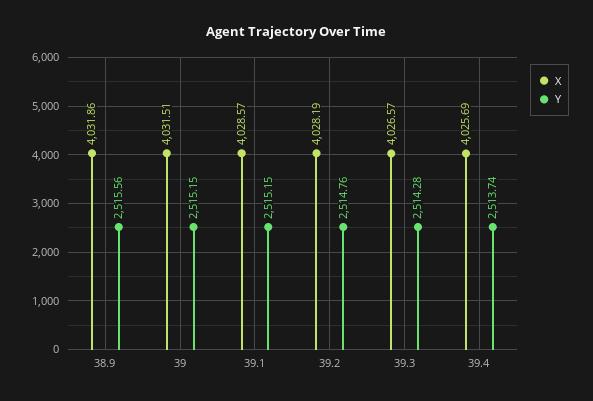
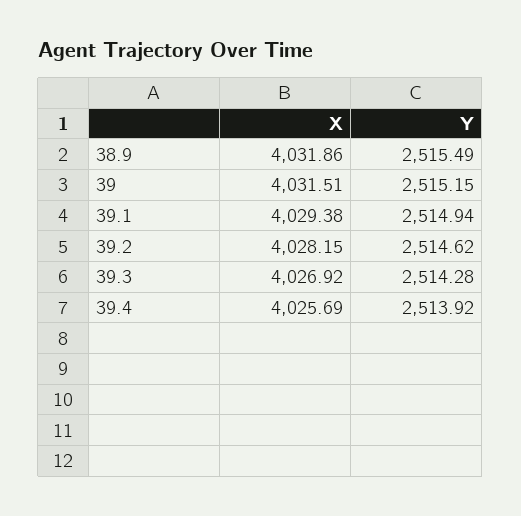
  {
    "X": {
      "38.9": 4031.86,
      "39": 4031.51,
-     "39.1": 4028.57,
+     "39.1": 4029.38,
-     "39.2": 4028.19,
+     "39.2": 4028.15,
-     "39.3": 4026.57,
+     "39.3": 4026.92,
      "39.4": 4025.69
    },
    "Y": {
-     "38.9": 2515.56,
+     "38.9": 2515.49,
      "39": 2515.15,
-     "39.1": 2515.15,
+     "39.1": 2514.94,
-     "39.2": 2514.76,
+     "39.2": 2514.62,
      "39.3": 2514.28,
-     "39.4": 2513.74
+     "39.4": 2513.92
    }
  }

